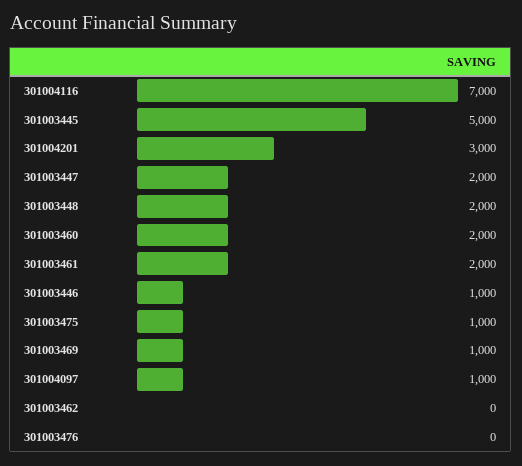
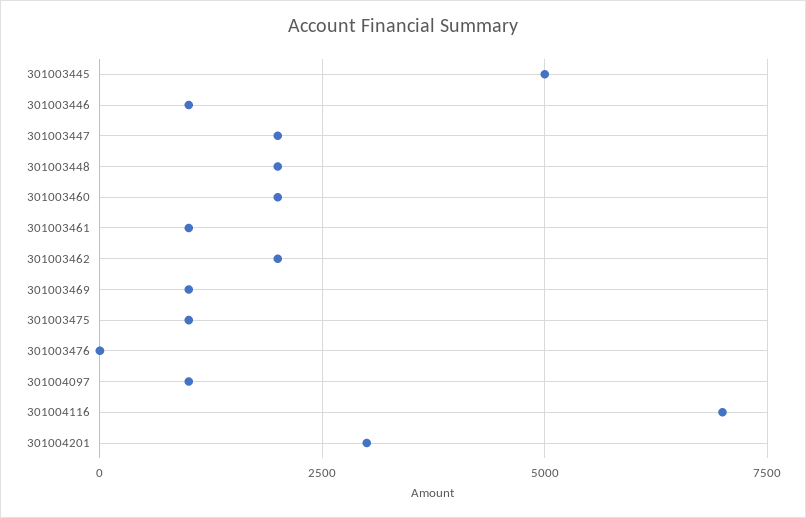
  {
    "301004116": 7000,
    "301003445": 5000,
    "301004201": 3000,
    "301003447": 2000,
    "301003448": 2000,
    "301003460": 2000,
-   "301003461": 2000,
+   "301003461": 1000,
    "301003446": 1000,
    "301003475": 1000,
    "301003469": 1000,
    "301004097": 1000,
-   "301003462": 0,
+   "301003462": 2000,
    "301003476": 0
  }

